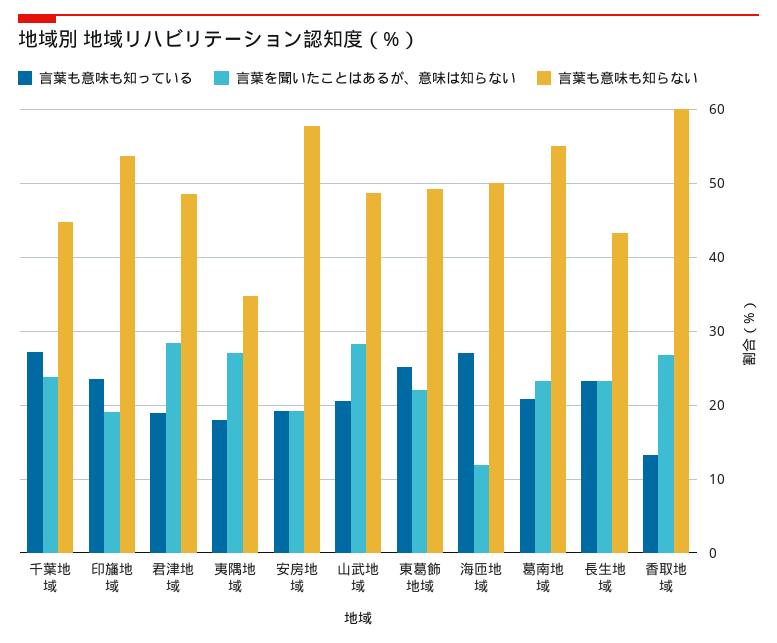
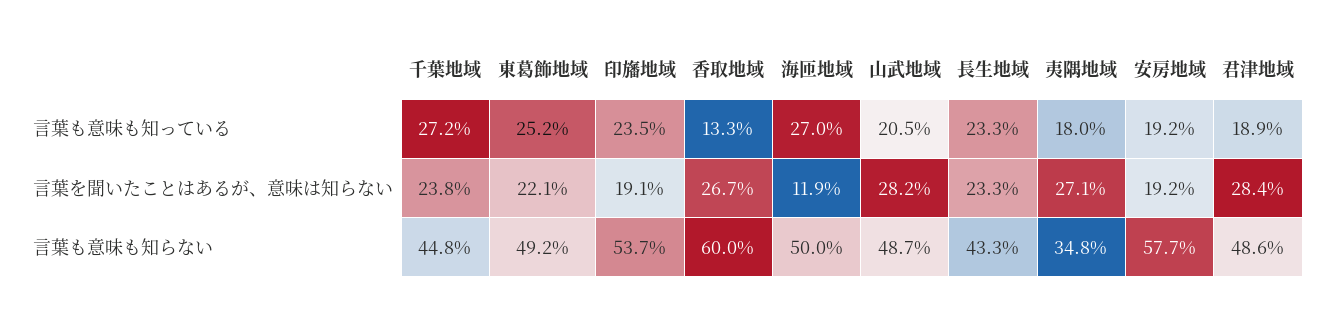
  {
    "言葉も意味も知っている": {
      "千葉地域": 27.2,
      "印旛地域": 23.5,
      "君津地域": 18.9,
      "夷隅地域": 18,
      "安房地域": 19.2,
      "山武地域": 20.5,
      "東葛飾地域": 25.2,
      "海匝地域": 27,
-     "葛南地域": 21,
      "長生地域": 23.3,
      "香取地域": 13.3
    },
    "言葉を聞いたことはあるが、意味は知らない": {
      "千葉地域": 23.8,
      "印旛地域": 19.1,
      "君津地域": 28.4,
      "夷隅地域": 27.1,
      "安房地域": 19.2,
      "山武地域": 28.2,
      "東葛飾地域": 22.1,
      "海匝地域": 11.9,
-     "葛南地域": 23,
      "長生地域": 23.3,
      "香取地域": 26.7
    },
    "言葉も意味も知らない": {
      "千葉地域": 44.8,
      "印旛地域": 53.7,
      "君津地域": 48.6,
      "夷隅地域": 34.8,
      "安房地域": 57.7,
      "山武地域": 48.7,
      "東葛飾地域": 49.2,
      "海匝地域": 50,
-     "葛南地域": 55,
      "長生地域": 43.3,
      "香取地域": 60
    }
  }

